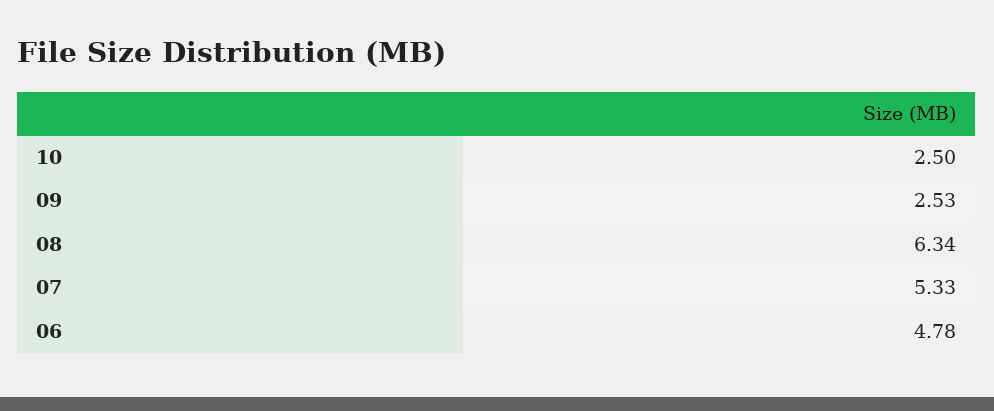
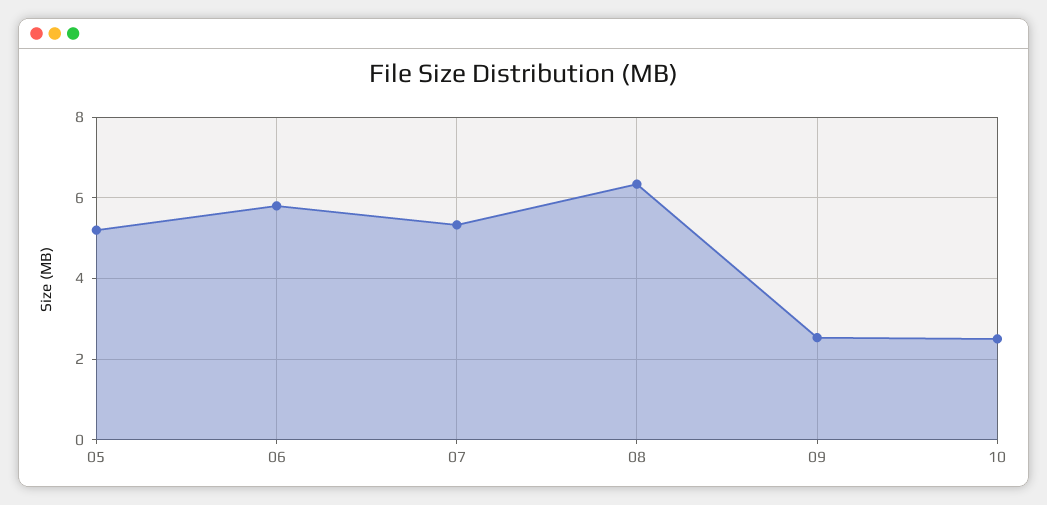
  {
    "10": 2.5,
    "09": 2.53,
    "08": 6.34,
    "07": 5.33,
-   "06": 4.78
+   "06": 5.8,
+   "05": 5.2
  }

